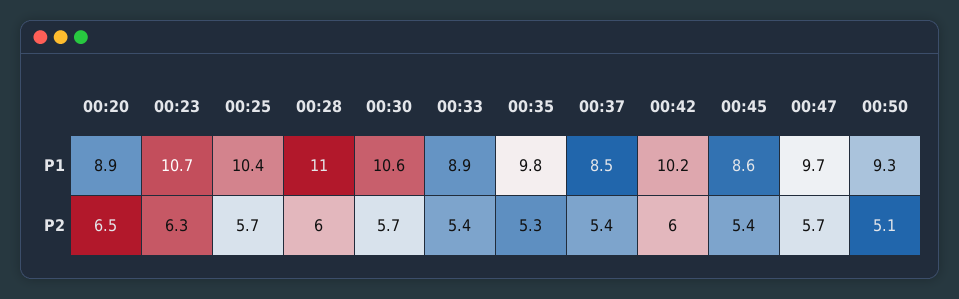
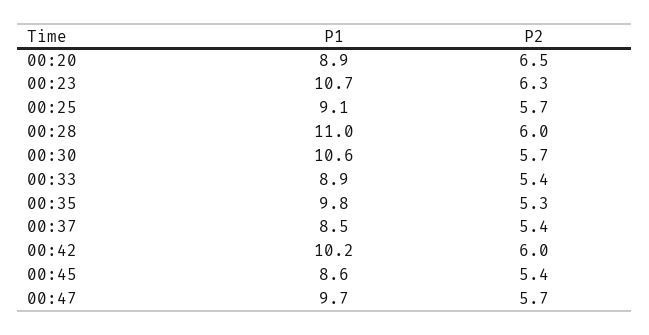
  {
    "00:20": {
      "P1": 8.9,
      "P2": 6.5
    },
    "00:23": {
      "P1": 10.7,
      "P2": 6.3
    },
    "00:25": {
-     "P1": 10.4,
+     "P1": 9.1,
      "P2": 5.7
    },
    "00:28": {
      "P1": 11,
      "P2": 6
    },
    "00:30": {
      "P1": 10.6,
      "P2": 5.7
    },
    "00:33": {
      "P1": 8.9,
      "P2": 5.4
    },
    "00:35": {
      "P1": 9.8,
      "P2": 5.3
    },
    "00:37": {
      "P1": 8.5,
      "P2": 5.4
    },
    "00:42": {
      "P1": 10.2,
      "P2": 6
    },
    "00:45": {
      "P1": 8.6,
      "P2": 5.4
    },
    "00:47": {
      "P1": 9.7,
      "P2": 5.7
-   },
+   }
-   "00:50": {
-     "P1": 9.3,
-     "P2": 5.1
-   }
  }

